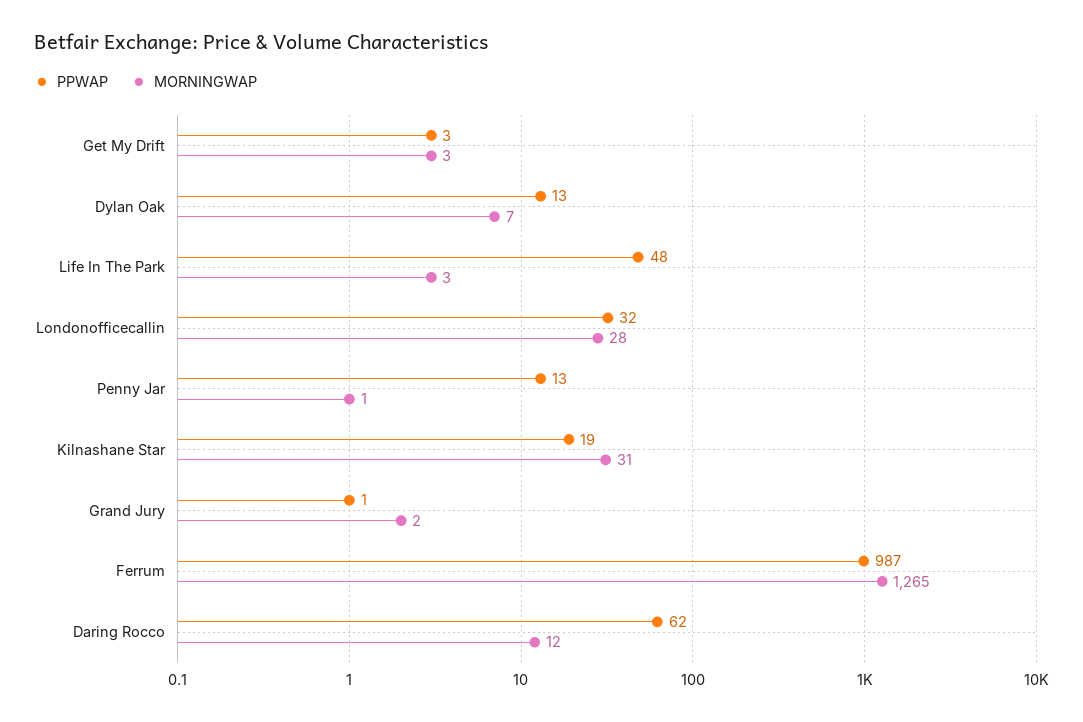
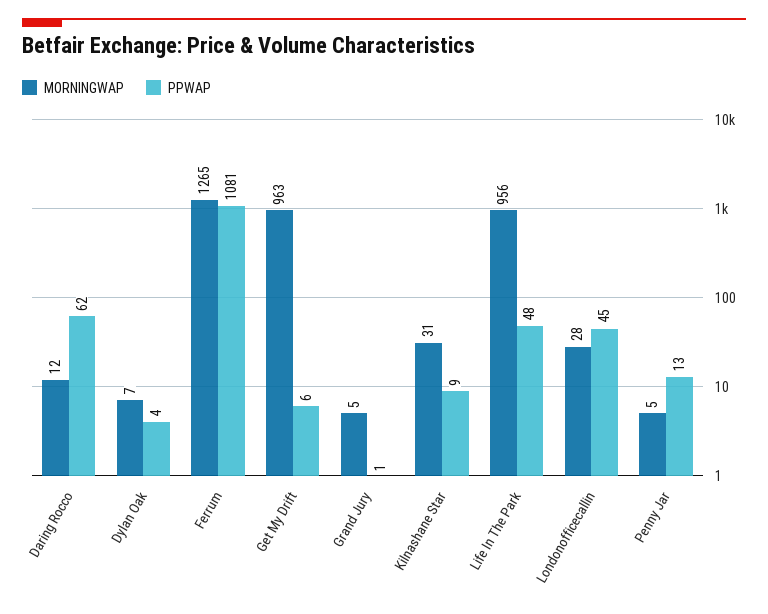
  {
    "PPWAP": {
-     "Get My Drift": 3,
+     "Get My Drift": 6,
-     "Dylan Oak": 13,
+     "Dylan Oak": 4,
      "Life In The Park": 48,
-     "Londonofficecallin": 32,
+     "Londonofficecallin": 45,
      "Penny Jar": 13,
-     "Kilnashane Star": 19,
+     "Kilnashane Star": 9,
      "Grand Jury": 1,
-     "Ferrum": 987,
+     "Ferrum": 1081,
      "Daring Rocco": 62
    },
    "MORNINGWAP": {
-     "Get My Drift": 3,
+     "Get My Drift": 963,
      "Dylan Oak": 7,
-     "Life In The Park": 3,
+     "Life In The Park": 956,
      "Londonofficecallin": 28,
-     "Penny Jar": 1,
+     "Penny Jar": 5,
      "Kilnashane Star": 31,
-     "Grand Jury": 2,
+     "Grand Jury": 5,
      "Ferrum": 1265,
      "Daring Rocco": 12
    }
  }

